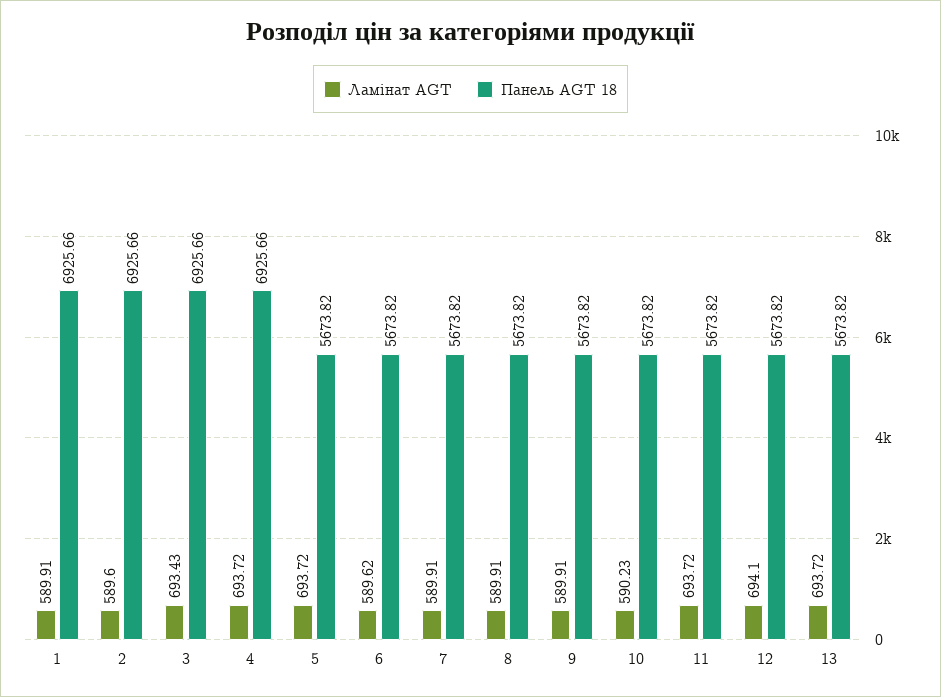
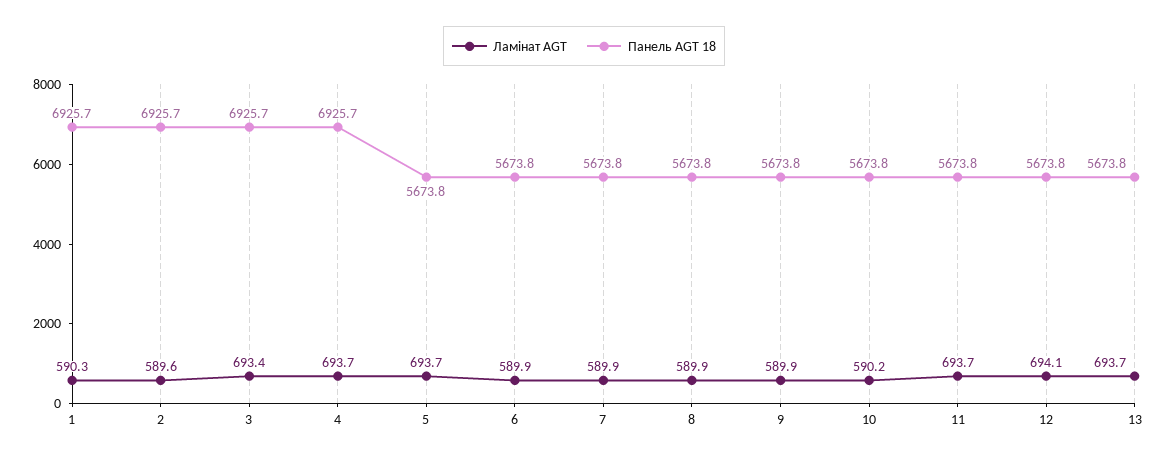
  {
    "Ламінат AGT": {
-     "1": 589.91,
+     "1": 590.3,
      "2": 589.6,
      "3": 693.43,
      "4": 693.72,
      "5": 693.72,
-     "6": 589.62,
+     "6": 589.9,
      "7": 589.91,
      "8": 589.91,
      "9": 589.91,
      "10": 590.23,
      "11": 693.72,
      "12": 694.1,
      "13": 693.72
    },
    "Панель AGT 18": {
      "1": 6925.66,
      "2": 6925.66,
      "3": 6925.66,
      "4": 6925.66,
      "5": 5673.82,
      "6": 5673.82,
      "7": 5673.82,
      "8": 5673.82,
      "9": 5673.82,
      "10": 5673.82,
      "11": 5673.82,
      "12": 5673.82,
      "13": 5673.82
    }
  }

